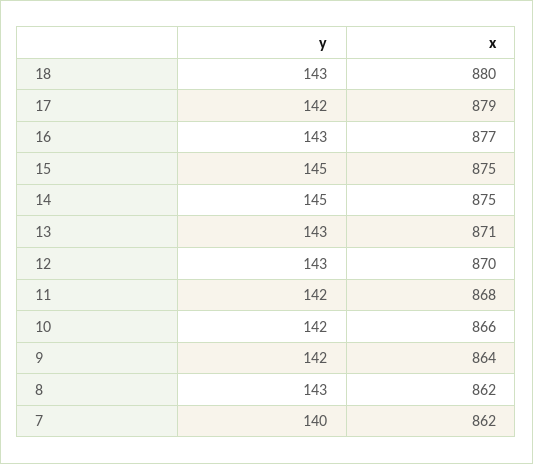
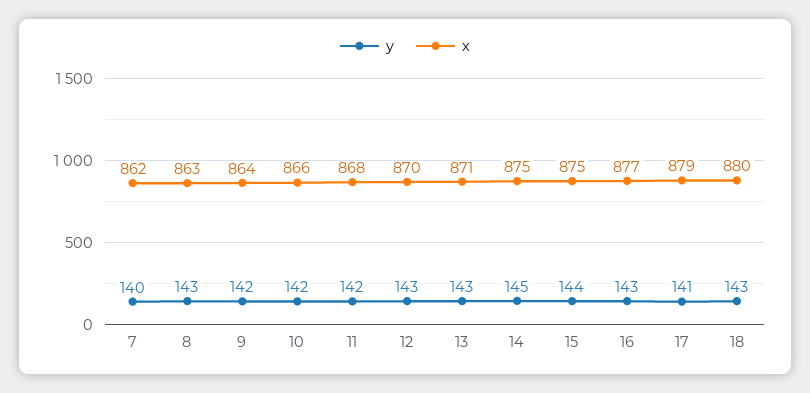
  {
    "y": {
      "18": 143,
-     "17": 142,
+     "17": 141,
      "16": 143,
-     "15": 145,
+     "15": 144,
      "14": 145,
      "13": 143,
      "12": 143,
      "11": 142,
      "10": 142,
      "9": 142,
      "8": 143,
      "7": 140
    },
    "x": {
      "18": 880,
      "17": 879,
      "16": 877,
      "15": 875,
      "14": 875,
      "13": 871,
      "12": 870,
      "11": 868,
      "10": 866,
      "9": 864,
-     "8": 862,
+     "8": 863,
      "7": 862
    }
  }

